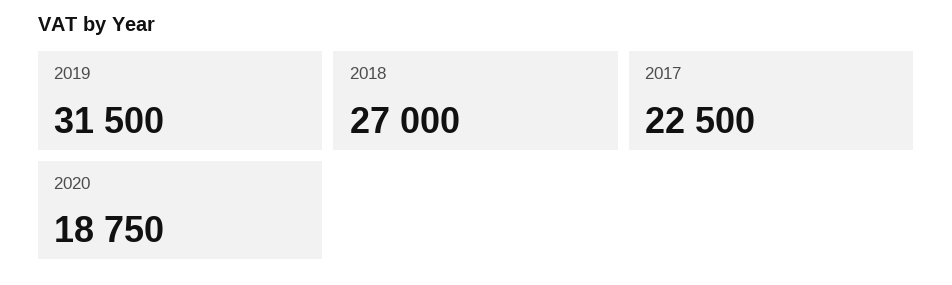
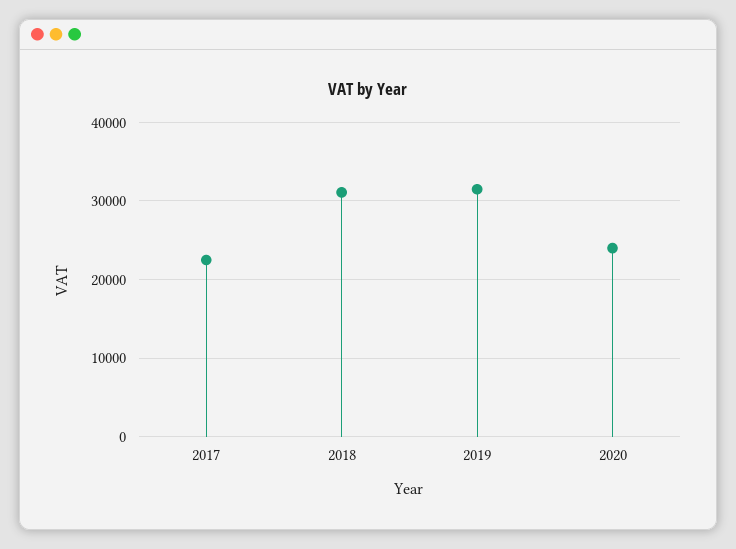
  {
    "2019": 31500,
-   "2018": 27000,
+   "2018": 31000,
    "2017": 22500,
-   "2020": 18750
+   "2020": 24000
  }

